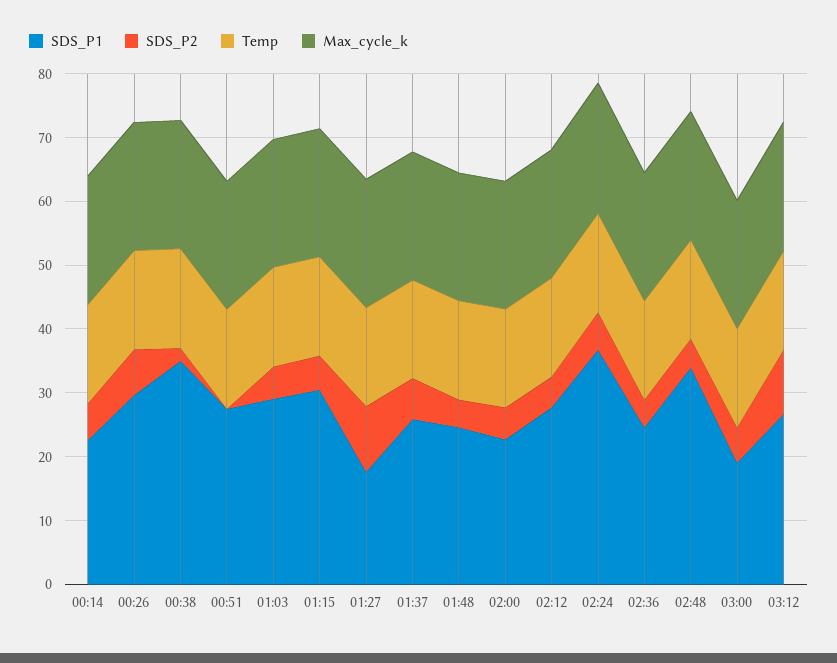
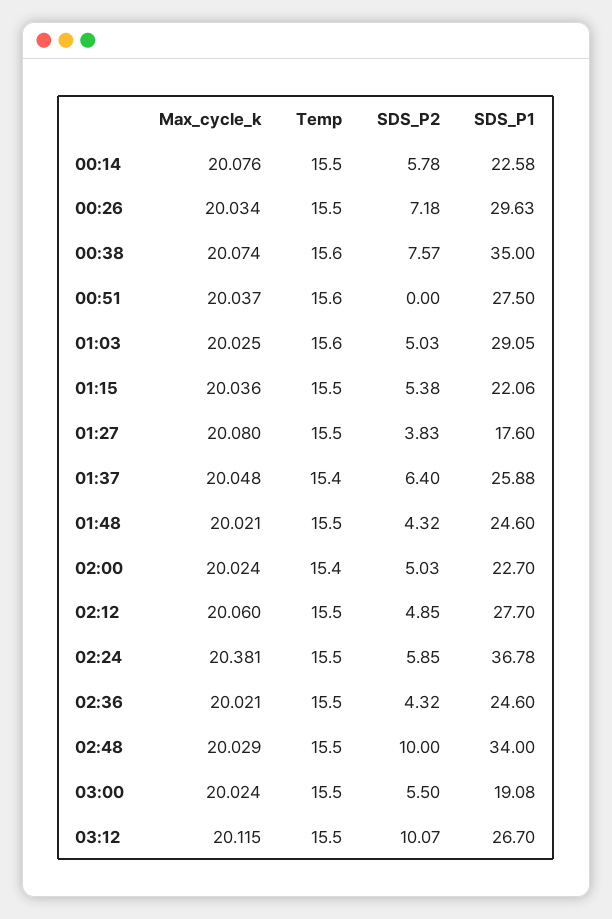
  {
    "SDS_P1": {
      "00:14": 22.58,
      "00:26": 29.63,
      "00:38": 35,
      "00:51": 27.5,
      "01:03": 29.05,
-     "01:15": 30,
+     "01:15": 22.06,
      "01:27": 17.6,
      "01:37": 25.88,
      "01:48": 24.6,
      "02:00": 22.7,
      "02:12": 27.7,
      "02:24": 36.78,
      "02:36": 24.6,
      "02:48": 34,
      "03:00": 19.08,
      "03:12": 26.7
    },
    "SDS_P2": {
      "00:14": 5.78,
      "00:26": 7.18,
-     "00:38": 2,
+     "00:38": 7.57,
      "00:51": 0,
      "01:03": 5.03,
      "01:15": 5.38,
-     "01:27": 10,
+     "01:27": 3.83,
      "01:37": 6.4,
      "01:48": 4.32,
      "02:00": 5.03,
      "02:12": 4.85,
      "02:24": 5.85,
      "02:36": 4.32,
-     "02:48": 4,
+     "02:48": 10,
      "03:00": 5.5,
      "03:12": 10.07
    },
    "Temp": {
      "00:14": 15.5,
      "00:26": 15.5,
      "00:38": 15.6,
      "00:51": 15.6,
      "01:03": 15.6,
      "01:15": 15.5,
      "01:27": 15.5,
      "01:37": 15.4,
      "01:48": 15.5,
      "02:00": 15.4,
      "02:12": 15.5,
      "02:24": 15.5,
      "02:36": 15.5,
      "02:48": 15.5,
      "03:00": 15.5,
      "03:12": 15.5
    },
    "Max_cycle_k": {
      "00:14": 20.076,
      "00:26": 20.034,
      "00:38": 20.074,
      "00:51": 20.037,
      "01:03": 20.025,
      "01:15": 20.036,
      "01:27": 20.08,
      "01:37": 20.048,
      "01:48": 20.021,
      "02:00": 20.024,
      "02:12": 20.06,
      "02:24": 20.381,
      "02:36": 20.021,
      "02:48": 20.029,
      "03:00": 20.024,
      "03:12": 20.115
    }
  }

